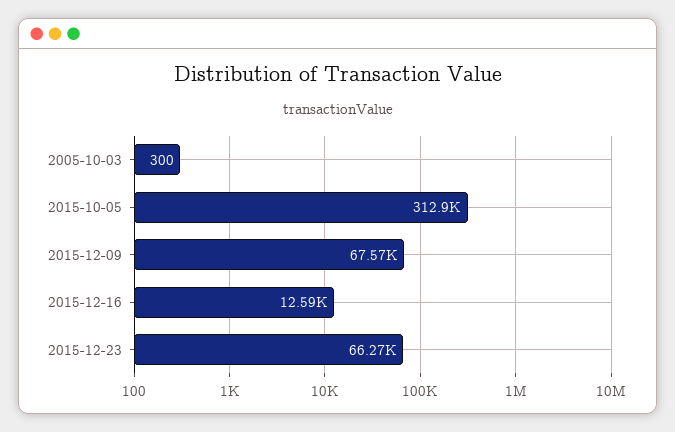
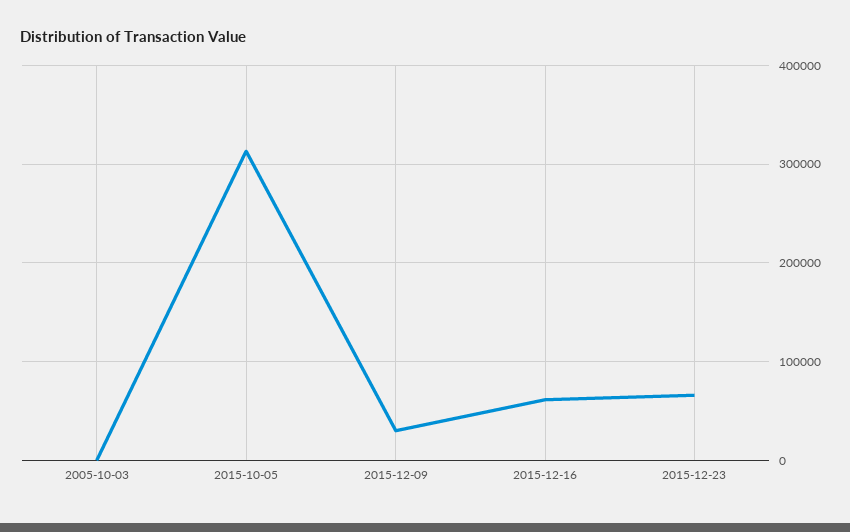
  {
    "2005-10-03": 300,
    "2015-10-05": 312900,
-   "2015-12-09": 67570,
+   "2015-12-09": 30000,
-   "2015-12-16": 12590,
+   "2015-12-16": 60000,
    "2015-12-23": 66270
  }

